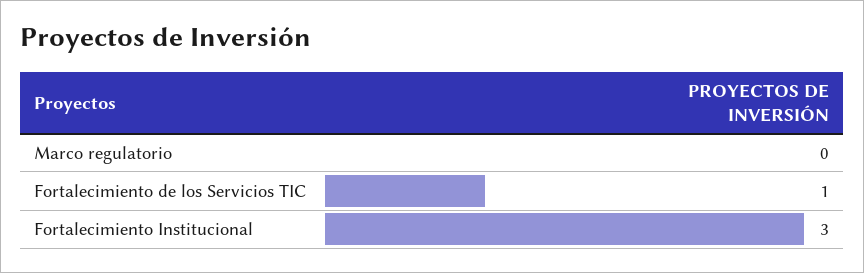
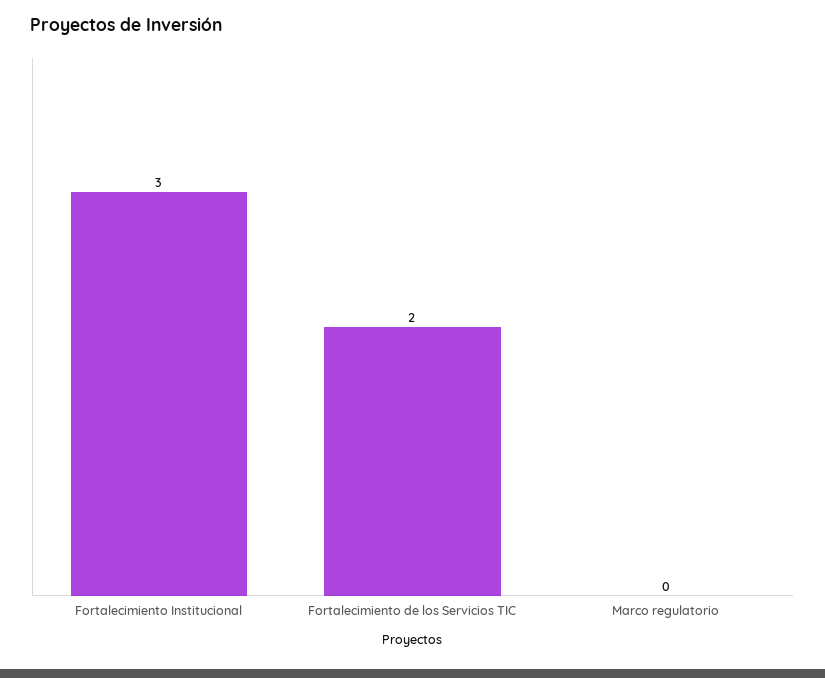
  {
    "Marco regulatorio": 0,
-   "Fortalecimiento de los Servicios TIC": 1,
+   "Fortalecimiento de los Servicios TIC": 2,
    "Fortalecimiento Institucional": 3
  }

